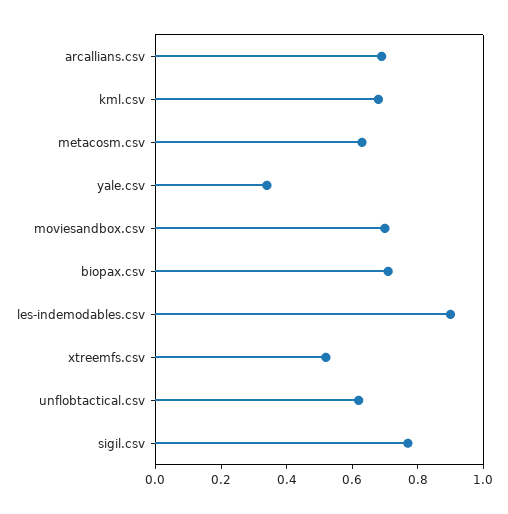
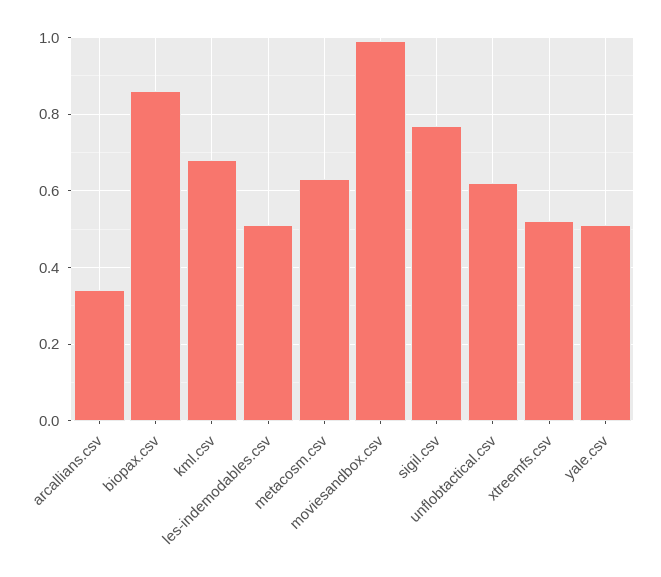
  {
-   "arcallians.csv": 0.7,
+   "arcallians.csv": 0.35,
    "kml.csv": 0.7,
    "metacosm.csv": 0.65,
-   "yale.csv": 0.35,
+   "yale.csv": 0.5,
-   "moviesandbox.csv": 0.7,
+   "moviesandbox.csv": 1,
-   "biopax.csv": 0.7,
+   "biopax.csv": 0.85,
-   "les-indemodables.csv": 0.9,
+   "les-indemodables.csv": 0.5,
    "xtreemfs.csv": 0.5,
    "unflobtactical.csv": 0.6,
    "sigil.csv": 0.75
  }

